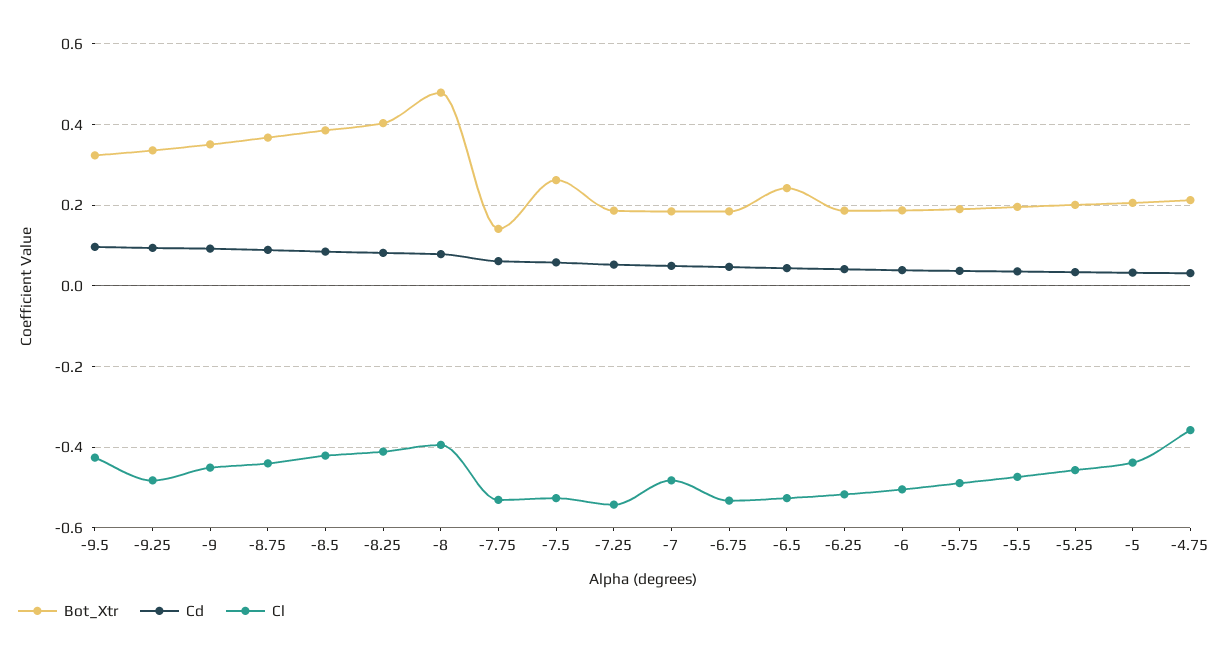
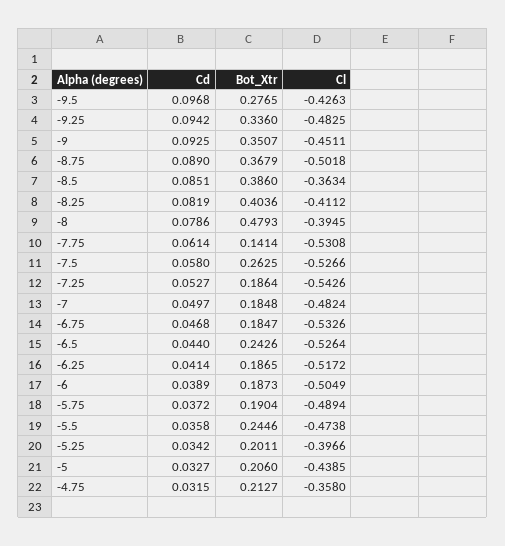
  {
    "Bot_Xtr": {
-     "-9.5": 0.32,
+     "-9.5": 0.2765,
      "-9.25": 0.336,
      "-9": 0.3507,
      "-8.75": 0.3679,
      "-8.5": 0.386,
      "-8.25": 0.4036,
      "-8": 0.4793,
      "-7.75": 0.1414,
      "-7.5": 0.2625,
      "-7.25": 0.1864,
      "-7": 0.1848,
      "-6.75": 0.1847,
      "-6.5": 0.2426,
      "-6.25": 0.1865,
      "-6": 0.1873,
      "-5.75": 0.1904,
-     "-5.5": 0.2,
+     "-5.5": 0.2446,
      "-5.25": 0.2011,
      "-5": 0.206,
      "-4.75": 0.2127
    },
    "Cd": {
      "-9.5": 0.0968,
      "-9.25": 0.0942,
      "-9": 0.0925,
      "-8.75": 0.089,
      "-8.5": 0.0851,
      "-8.25": 0.0819,
      "-8": 0.0786,
      "-7.75": 0.0614,
      "-7.5": 0.058,
      "-7.25": 0.0527,
      "-7": 0.0497,
      "-6.75": 0.0468,
      "-6.5": 0.044,
      "-6.25": 0.0414,
      "-6": 0.0389,
      "-5.75": 0.0372,
      "-5.5": 0.0358,
      "-5.25": 0.0342,
      "-5": 0.0327,
      "-4.75": 0.0315
    },
    "Cl": {
      "-9.5": -0.4263,
      "-9.25": -0.4825,
      "-9": -0.4511,
-     "-8.75": -0.44,
+     "-8.75": -0.5018,
-     "-8.5": -0.42,
+     "-8.5": -0.3634,
      "-8.25": -0.4112,
      "-8": -0.3945,
      "-7.75": -0.5308,
      "-7.5": -0.5266,
      "-7.25": -0.5426,
      "-7": -0.4824,
      "-6.75": -0.5326,
      "-6.5": -0.5264,
      "-6.25": -0.5172,
      "-6": -0.5049,
      "-5.75": -0.4894,
      "-5.5": -0.4738,
-     "-5.25": -0.46,
+     "-5.25": -0.3966,
      "-5": -0.4385,
      "-4.75": -0.358
    }
  }

